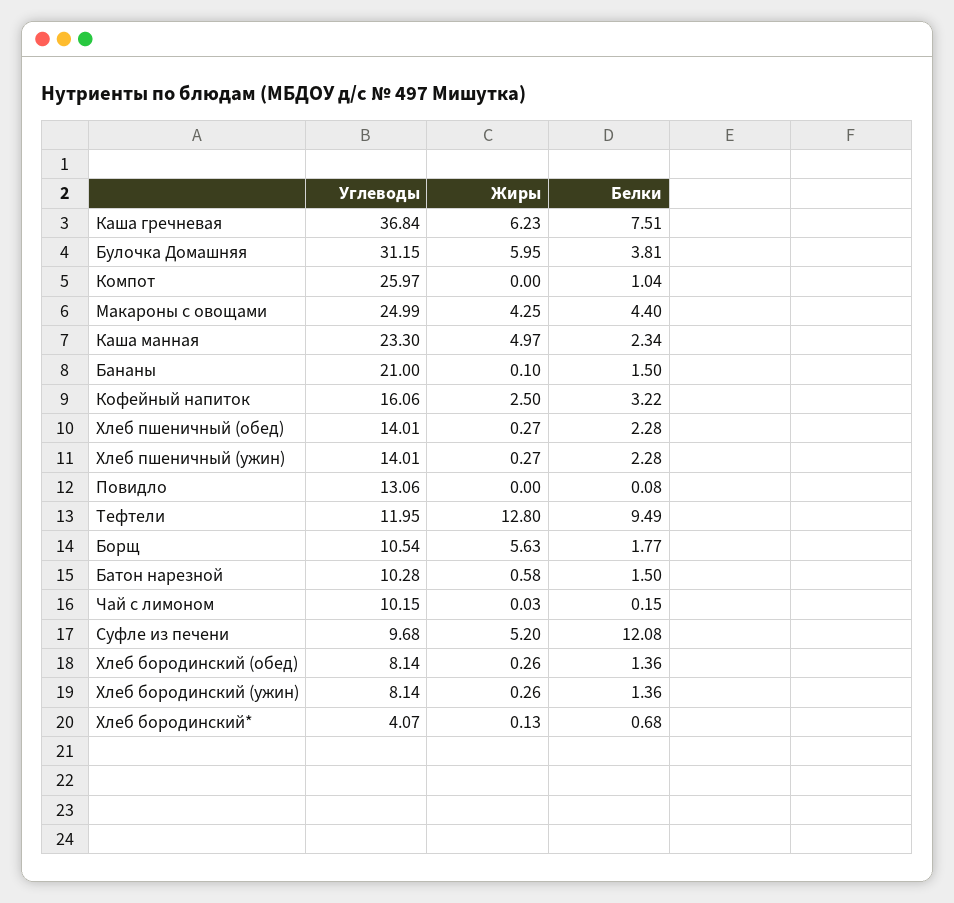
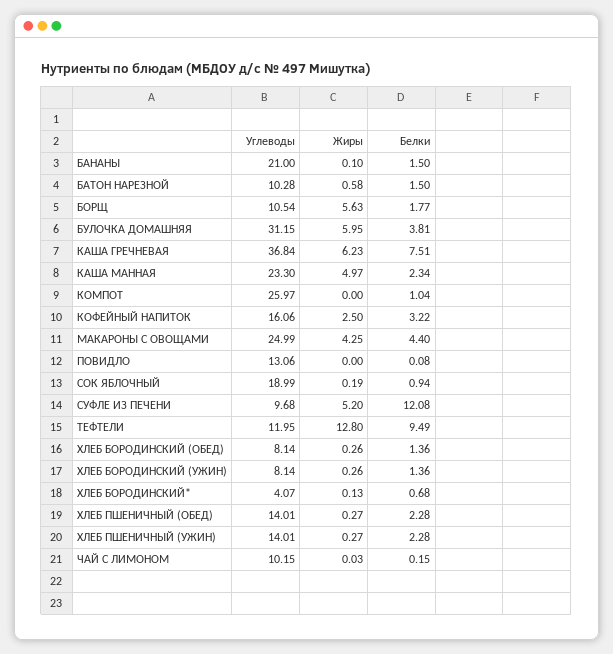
  {
    "Углеводы": {
      "Каша гречневая": 36.84,
      "Булочка Домашняя": 31.15,
      "Компот": 25.97,
      "Макароны с овощами": 24.99,
      "Каша манная": 23.3,
      "Бананы": 21,
      "Кофейный напиток": 16.06,
      "Хлеб пшеничный (обед)": 14.01,
      "Хлеб пшеничный (ужин)": 14.01,
      "Повидло": 13.06,
      "Тефтели": 11.95,
      "Борщ": 10.54,
      "Батон нарезной": 10.28,
      "Чай с лимоном": 10.15,
      "Суфле из печени": 9.68,
      "Хлеб бородинский (обед)": 8.14,
      "Хлеб бородинский (ужин)": 8.14,
-     "Хлеб бородинский*": 4.07
+     "Хлеб бородинский*": 4.07,
+     "СОК ЯБЛОЧНЫЙ": 18.99
    },
    "Жиры": {
      "Каша гречневая": 6.23,
      "Булочка Домашняя": 5.95,
      "Компот": 0,
      "Макароны с овощами": 4.25,
      "Каша манная": 4.97,
      "Бананы": 0.1,
      "Кофейный напиток": 2.5,
      "Хлеб пшеничный (обед)": 0.27,
      "Хлеб пшеничный (ужин)": 0.27,
      "Повидло": 0,
      "Тефтели": 12.8,
      "Борщ": 5.63,
      "Батон нарезной": 0.58,
      "Чай с лимоном": 0.03,
      "Суфле из печени": 5.2,
      "Хлеб бородинский (обед)": 0.26,
      "Хлеб бородинский (ужин)": 0.26,
-     "Хлеб бородинский*": 0.13
+     "Хлеб бородинский*": 0.13,
+     "СОК ЯБЛОЧНЫЙ": 0.19
    },
    "Белки": {
      "Каша гречневая": 7.51,
      "Булочка Домашняя": 3.81,
      "Компот": 1.04,
      "Макароны с овощами": 4.4,
      "Каша манная": 2.34,
      "Бананы": 1.5,
      "Кофейный напиток": 3.22,
      "Хлеб пшеничный (обед)": 2.28,
      "Хлеб пшеничный (ужин)": 2.28,
      "Повидло": 0.08,
      "Тефтели": 9.49,
      "Борщ": 1.77,
      "Батон нарезной": 1.5,
      "Чай с лимоном": 0.15,
      "Суфле из печени": 12.08,
      "Хлеб бородинский (обед)": 1.36,
      "Хлеб бородинский (ужин)": 1.36,
-     "Хлеб бородинский*": 0.68
+     "Хлеб бородинский*": 0.68,
+     "СОК ЯБЛОЧНЫЙ": 0.94
    }
  }

